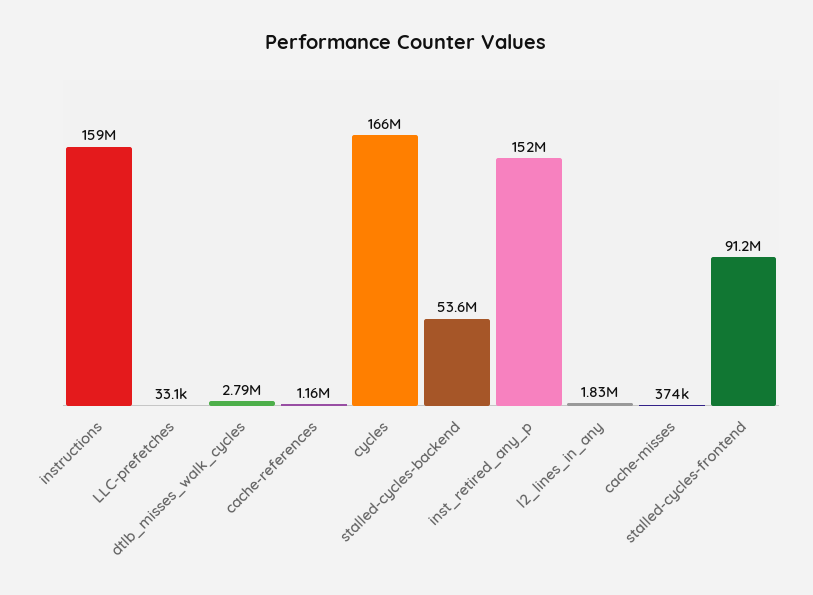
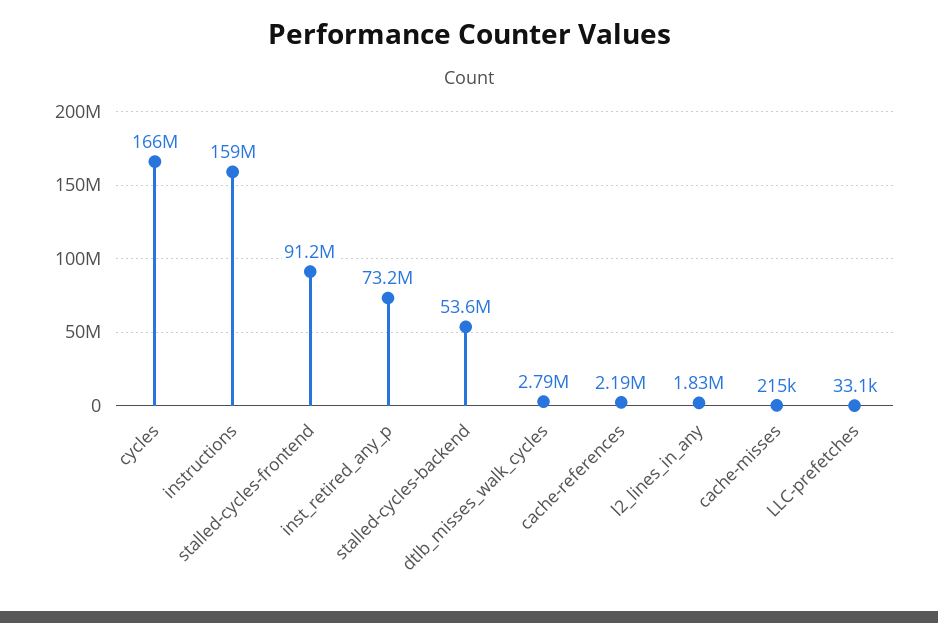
  {
    "instructions": 159000000,
    "LLC-prefetches": 33100,
    "dtlb_misses_walk_cycles": 2790000,
-   "cache-references": 1160000,
+   "cache-references": 2190000,
    "cycles": 166000000,
    "stalled-cycles-backend": 53600000,
-   "inst_retired_any_p": 152000000,
+   "inst_retired_any_p": 73200000,
    "l2_lines_in_any": 1830000,
-   "cache-misses": 374000,
+   "cache-misses": 215000,
    "stalled-cycles-frontend": 91200000
  }

